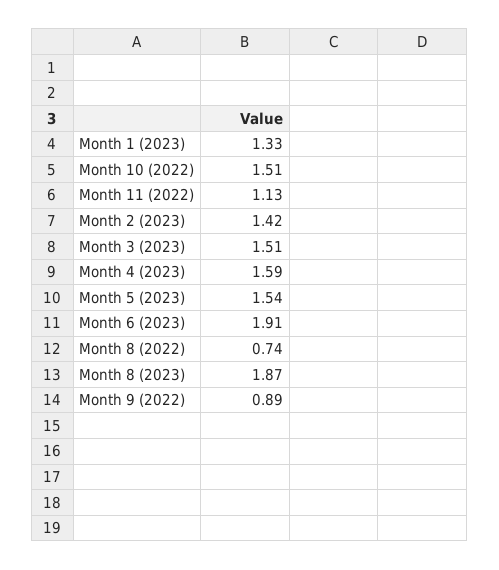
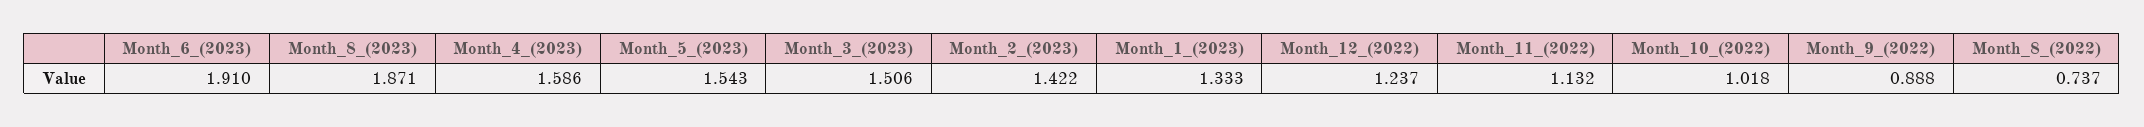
  {
    "Month 1 (2023)": 1.333,
-   "Month 10 (2022)": 1.51,
+   "Month 10 (2022)": 1.018,
    "Month 11 (2022)": 1.132,
    "Month 2 (2023)": 1.422,
    "Month 3 (2023)": 1.506,
    "Month 4 (2023)": 1.586,
    "Month 5 (2023)": 1.543,
    "Month 6 (2023)": 1.91,
    "Month 8 (2022)": 0.737,
    "Month 8 (2023)": 1.871,
-   "Month 9 (2022)": 0.888
+   "Month 9 (2022)": 0.888,
+   "Month_12_(2022)": 1.237
  }

